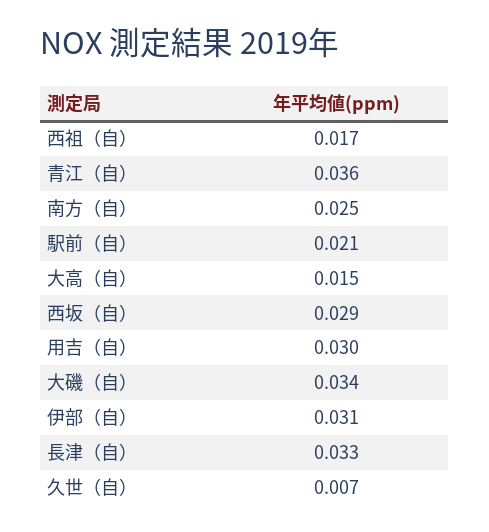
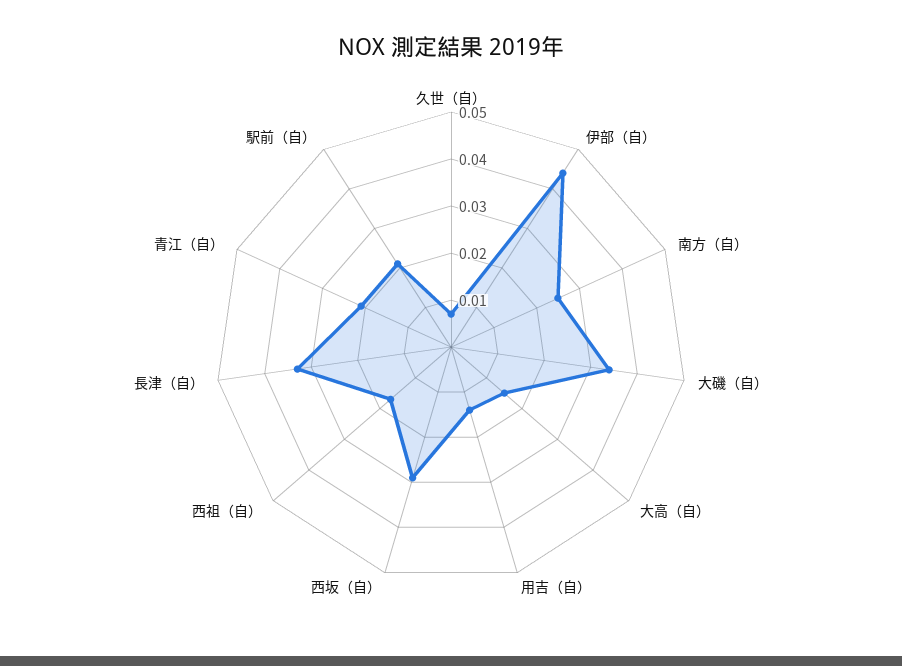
  {
    "西祖（自）": 0.017,
-   "青江（自）": 0.036,
+   "青江（自）": 0.02,
    "南方（自）": 0.025,
    "駅前（自）": 0.021,
    "大高（自）": 0.015,
    "西坂（自）": 0.029,
-   "用吉（自）": 0.03,
+   "用吉（自）": 0.015,
    "大磯（自）": 0.034,
-   "伊部（自）": 0.031,
+   "伊部（自）": 0.045,
    "長津（自）": 0.033,
    "久世（自）": 0.007
  }

